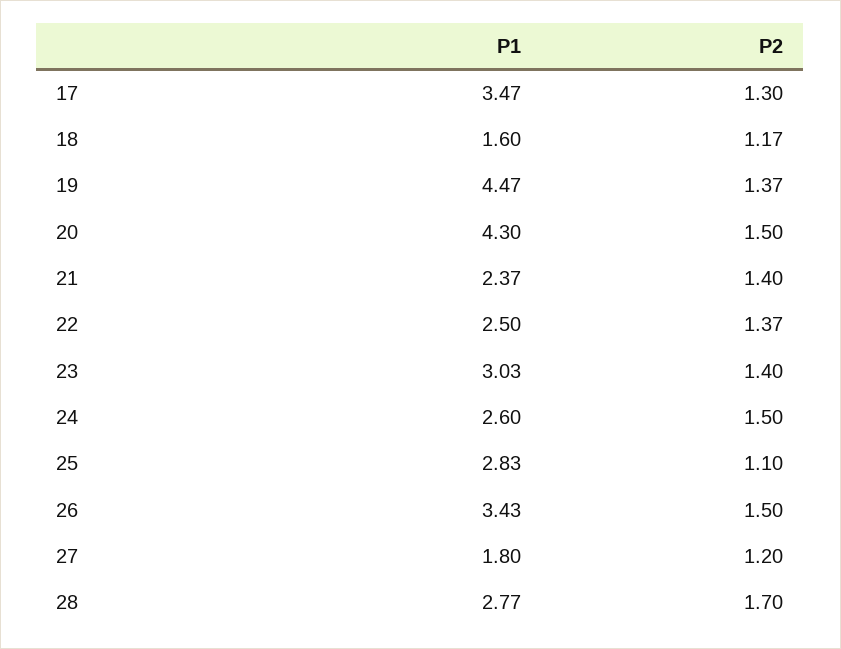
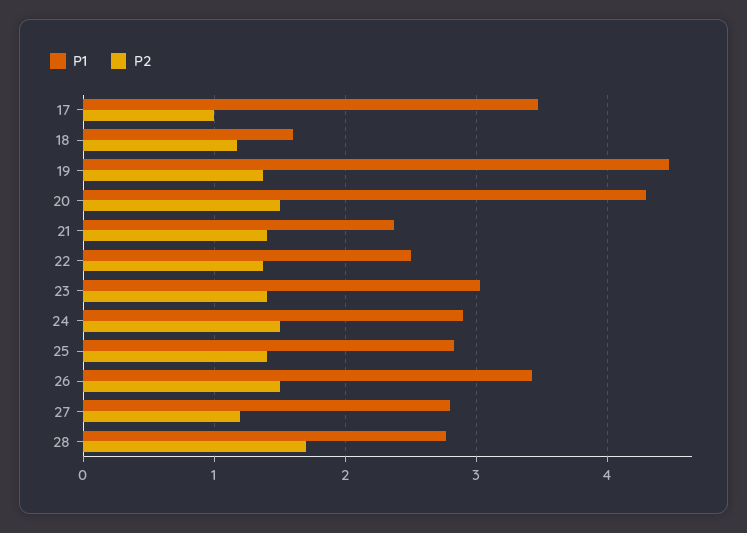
  {
    "P1": {
      "17": 3.47,
      "18": 1.6,
      "19": 4.47,
      "20": 4.3,
      "21": 2.37,
      "22": 2.5,
      "23": 3.03,
-     "24": 2.6,
+     "24": 2.9,
      "25": 2.83,
      "26": 3.43,
-     "27": 1.8,
+     "27": 2.8,
      "28": 2.77
    },
    "P2": {
-     "17": 1.3,
+     "17": 1,
      "18": 1.17,
      "19": 1.37,
      "20": 1.5,
      "21": 1.4,
      "22": 1.37,
      "23": 1.4,
      "24": 1.5,
-     "25": 1.1,
+     "25": 1.4,
      "26": 1.5,
      "27": 1.2,
      "28": 1.7
    }
  }

